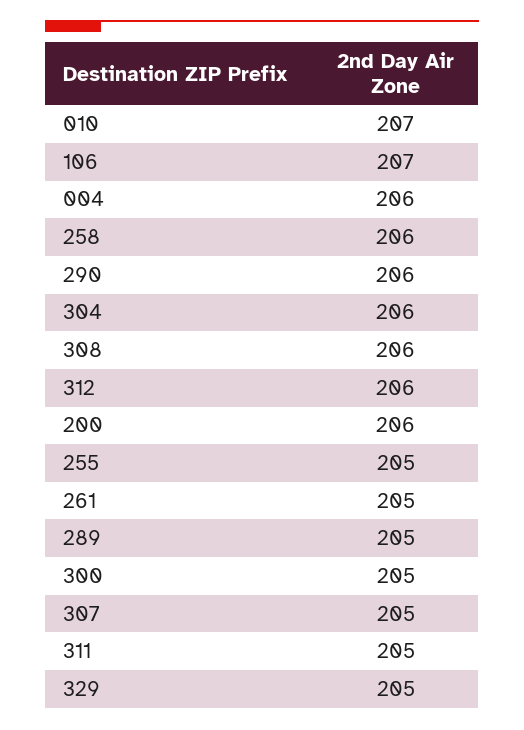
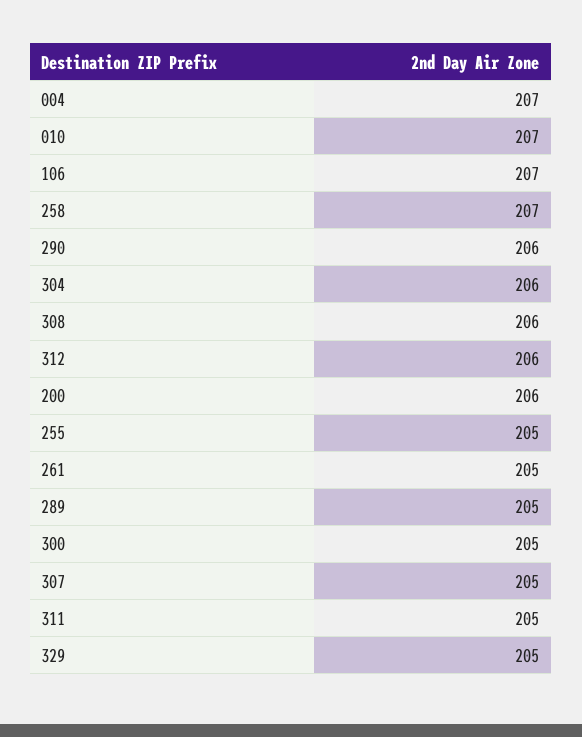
  {
    "010": 207,
    "106": 207,
-   "004": 206,
+   "004": 207,
-   "258": 206,
+   "258": 207,
    "290": 206,
    "304": 206,
    "308": 206,
    "312": 206,
    "200": 206,
    "255": 205,
    "261": 205,
    "289": 205,
    "300": 205,
    "307": 205,
    "311": 205,
    "329": 205
  }

